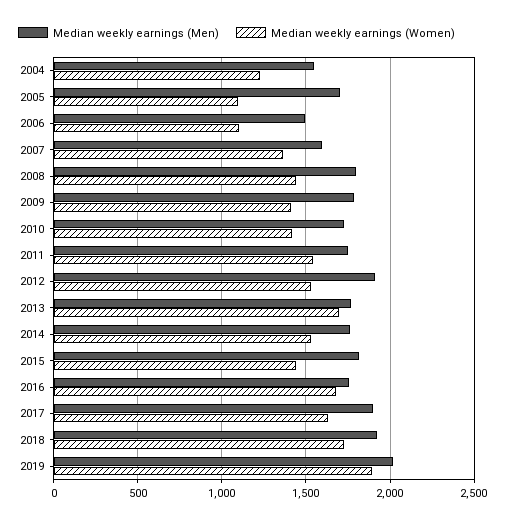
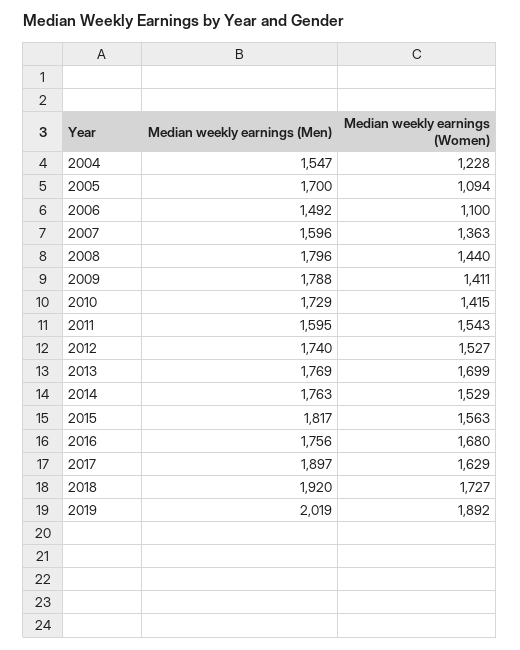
  {
    "Median weekly earnings (Men)": {
      "2004": 1547,
      "2005": 1700,
      "2006": 1492,
      "2007": 1596,
      "2008": 1796,
      "2009": 1788,
      "2010": 1729,
-     "2011": 1750,
+     "2011": 1595,
-     "2012": 1900,
+     "2012": 1740,
      "2013": 1769,
      "2014": 1763,
      "2015": 1817,
      "2016": 1756,
      "2017": 1897,
      "2018": 1920,
      "2019": 2019
    },
    "Median weekly earnings (Women)": {
      "2004": 1228,
      "2005": 1094,
      "2006": 1100,
      "2007": 1363,
      "2008": 1440,
      "2009": 1411,
      "2010": 1415,
      "2011": 1543,
      "2012": 1527,
      "2013": 1699,
      "2014": 1529,
-     "2015": 1450,
+     "2015": 1563,
      "2016": 1680,
      "2017": 1629,
      "2018": 1727,
      "2019": 1892
    }
  }

